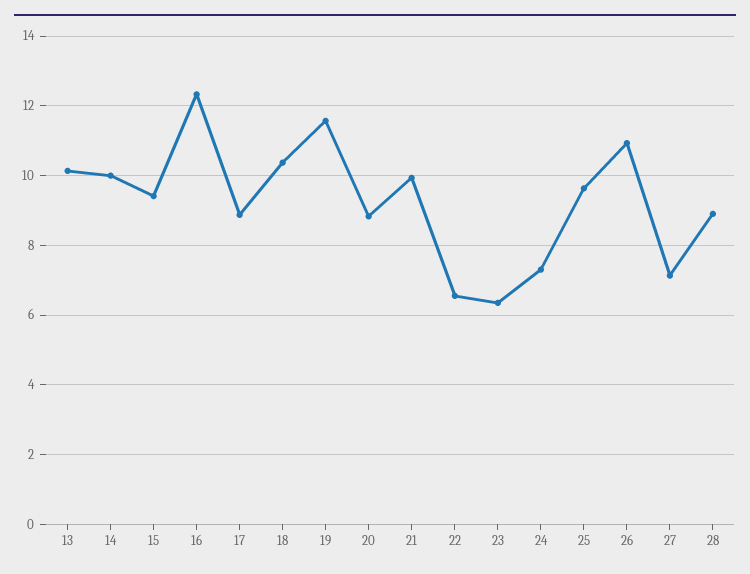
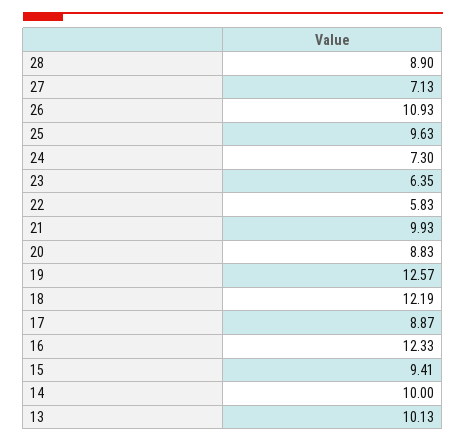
  {
    "13": 10.13,
    "14": 10,
    "15": 9.41,
    "16": 12.33,
    "17": 8.87,
-   "18": 10.4,
+   "18": 12.19,
-   "19": 11.6,
+   "19": 12.57,
    "20": 8.83,
    "21": 9.93,
-   "22": 6.6,
+   "22": 5.83,
    "23": 6.35,
    "24": 7.3,
    "25": 9.63,
    "26": 10.93,
    "27": 7.13,
    "28": 8.9
  }

